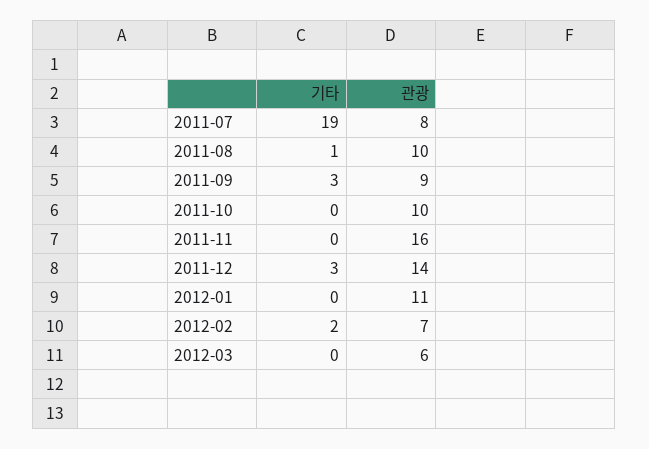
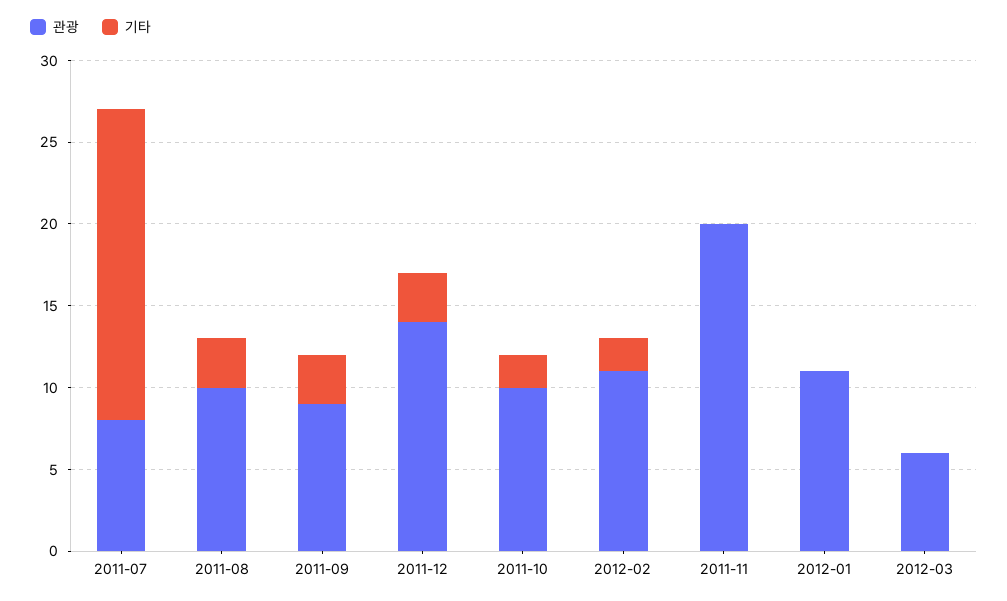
  {
    "기타": {
      "2011-07": 19,
-     "2011-08": 1,
+     "2011-08": 3,
      "2011-09": 3,
-     "2011-10": 0,
+     "2011-10": 2,
      "2011-11": 0,
      "2011-12": 3,
      "2012-01": 0,
      "2012-02": 2,
      "2012-03": 0
    },
    "관광": {
      "2011-07": 8,
      "2011-08": 10,
      "2011-09": 9,
      "2011-10": 10,
-     "2011-11": 16,
+     "2011-11": 20,
      "2011-12": 14,
      "2012-01": 11,
-     "2012-02": 7,
+     "2012-02": 11,
      "2012-03": 6
    }
  }

